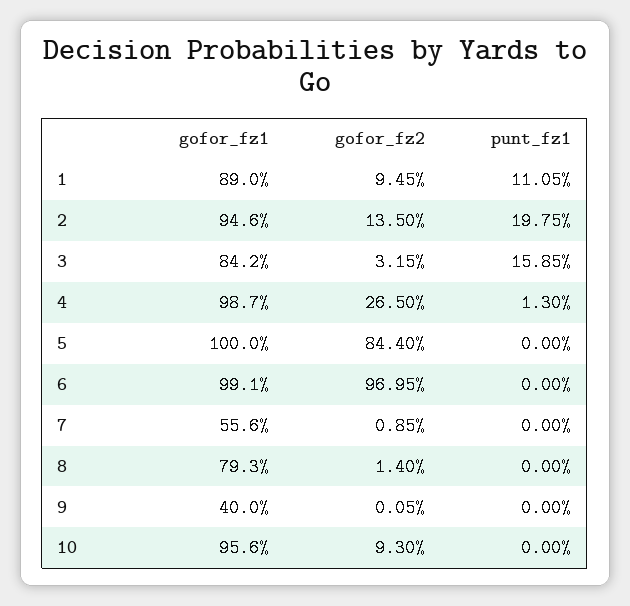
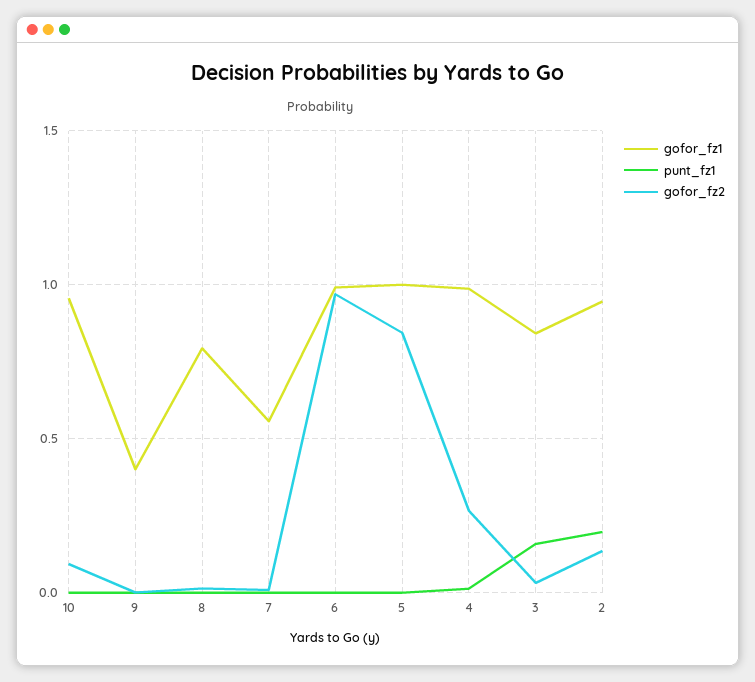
  {
    "gofor_fz1": {
-     "1": 0.89,
      "2": 0.946,
      "3": 0.842,
      "4": 0.987,
      "5": 1,
      "6": 0.991,
      "7": 0.556,
      "8": 0.793,
      "9": 0.4,
      "10": 0.956
    },
    "gofor_fz2": {
-     "1": 0.0945,
      "2": 0.135,
      "3": 0.0315,
      "4": 0.265,
      "5": 0.844,
      "6": 0.9695,
      "7": 0.0085,
      "8": 0.014,
      "9": 0.0005,
      "10": 0.093
    },
    "punt_fz1": {
-     "1": 0.1105,
      "2": 0.1975,
      "3": 0.1585,
      "4": 0.013,
      "5": 0,
      "6": 0,
      "7": 0,
      "8": 0,
      "9": 0,
      "10": 0
    }
  }

